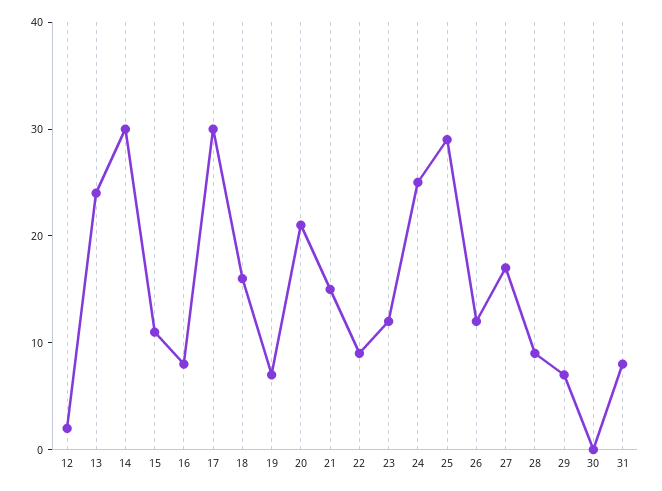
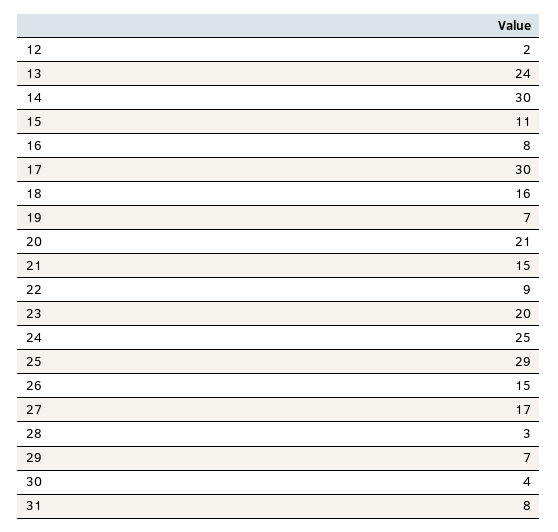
  {
    "12": 2,
    "13": 24,
    "14": 30,
    "15": 11,
    "16": 8,
    "17": 30,
    "18": 16,
    "19": 7,
    "20": 21,
    "21": 15,
    "22": 9,
-   "23": 12,
+   "23": 20,
    "24": 25,
    "25": 29,
-   "26": 12,
+   "26": 15,
    "27": 17,
-   "28": 9,
+   "28": 3,
    "29": 7,
-   "30": 0,
+   "30": 4,
    "31": 8
  }

